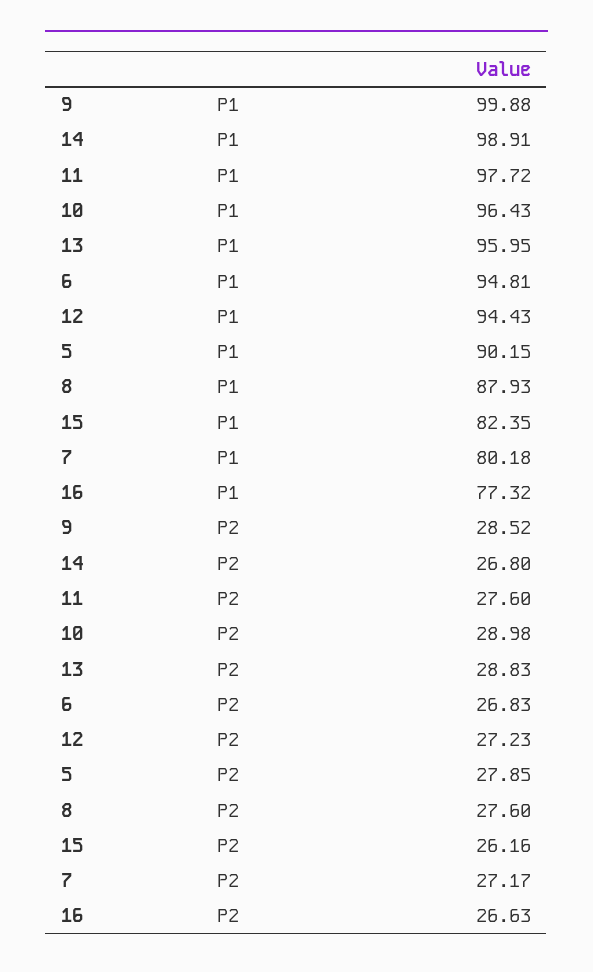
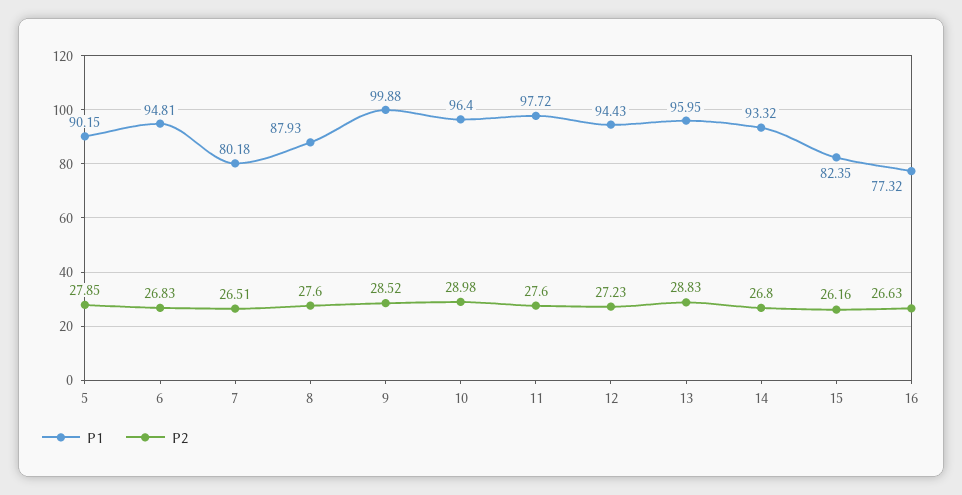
  {
    "P1": {
      "9": 99.88,
-     "14": 98.91,
+     "14": 93.32,
      "11": 97.72,
-     "10": 96.43,
+     "10": 96.4,
      "13": 95.95,
      "6": 94.81,
      "12": 94.43,
      "5": 90.15,
      "8": 87.93,
      "15": 82.35,
      "7": 80.18,
      "16": 77.32
    },
    "P2": {
      "9": 28.52,
      "14": 26.8,
      "11": 27.6,
      "10": 28.98,
      "13": 28.83,
      "6": 26.83,
      "12": 27.23,
      "5": 27.85,
      "8": 27.6,
      "15": 26.16,
-     "7": 27.17,
+     "7": 26.51,
      "16": 26.63
    }
  }

